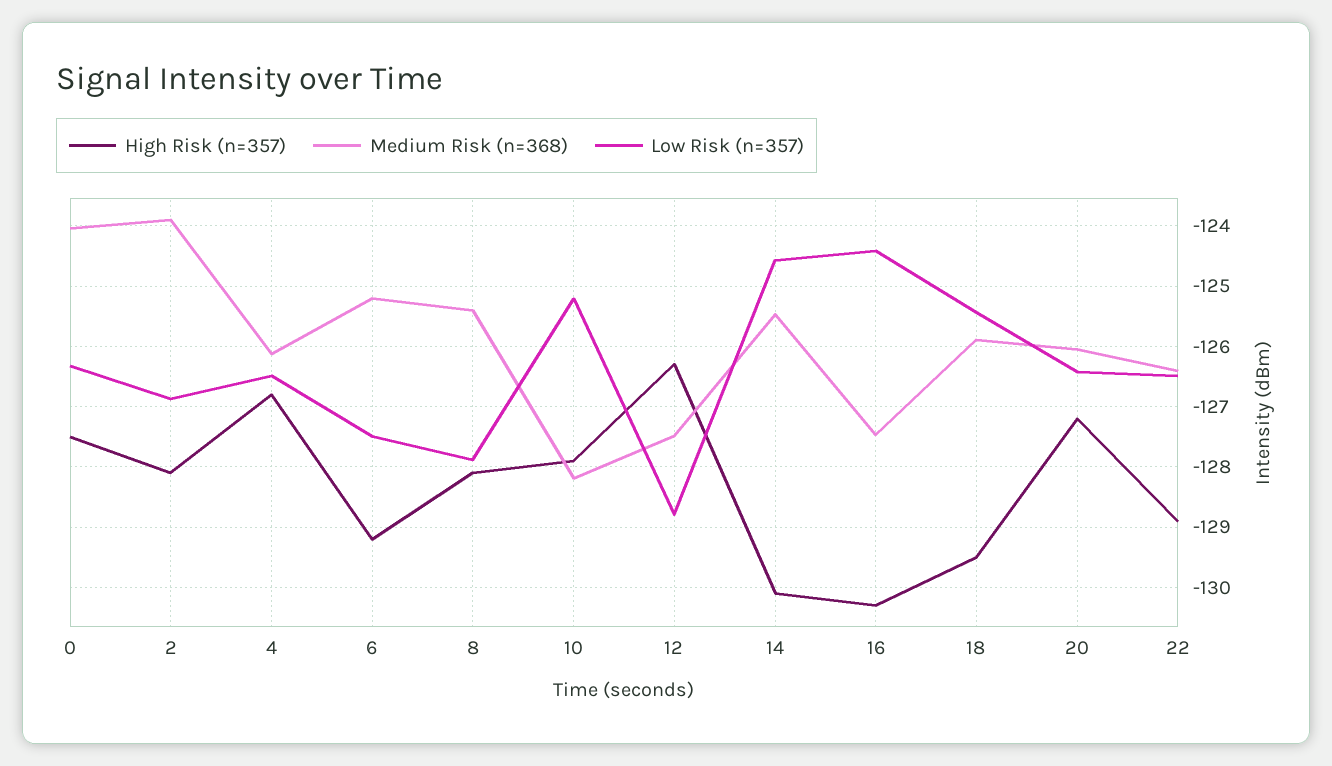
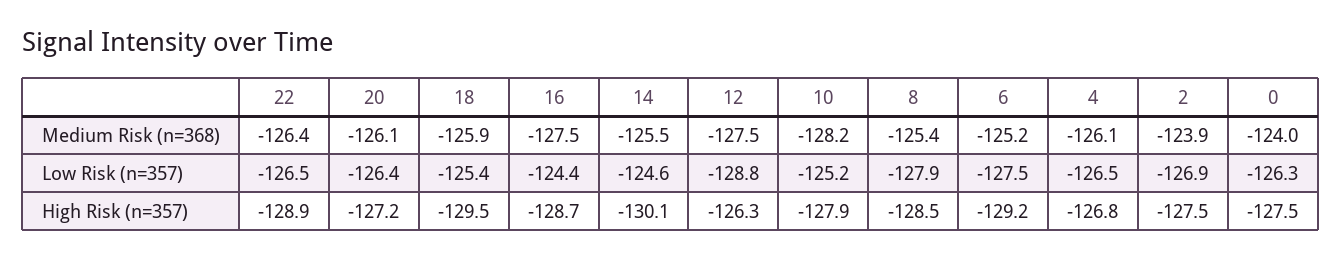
  {
    "High Risk (n=357)": {
      "0": -127.5,
-     "2": -128.1,
+     "2": -127.5,
      "4": -126.8,
      "6": -129.2,
-     "8": -128.1,
+     "8": -128.5,
      "10": -127.9,
      "12": -126.3,
      "14": -130.1,
-     "16": -130.3,
+     "16": -128.7,
      "18": -129.5,
      "20": -127.2,
      "22": -128.9
    },
    "Medium Risk (n=368)": {
      "0": -124,
      "2": -123.9,
      "4": -126.1,
      "6": -125.2,
      "8": -125.4,
      "10": -128.2,
      "12": -127.5,
      "14": -125.5,
      "16": -127.5,
      "18": -125.9,
      "20": -126.1,
      "22": -126.4
    },
    "Low Risk (n=357)": {
      "0": -126.3,
      "2": -126.9,
      "4": -126.5,
      "6": -127.5,
      "8": -127.9,
      "10": -125.2,
      "12": -128.8,
      "14": -124.6,
      "16": -124.4,
      "18": -125.4,
      "20": -126.4,
      "22": -126.5
    }
  }

